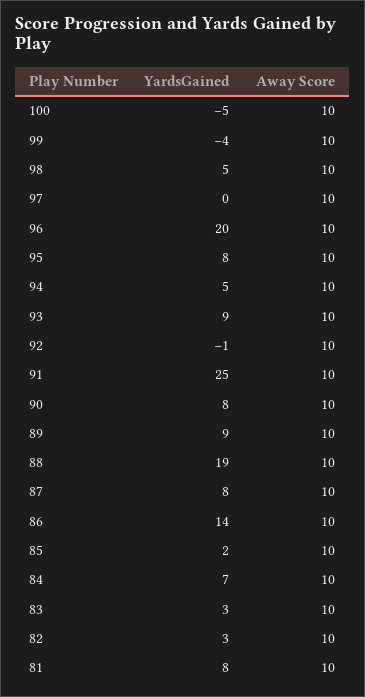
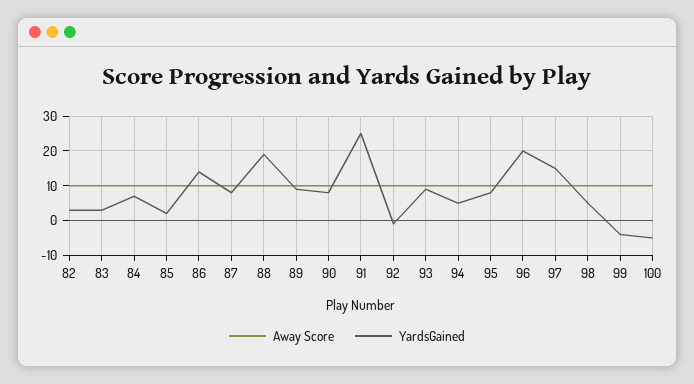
  {
    "YardsGained": {
      "100": -5,
      "99": -4,
      "98": 5,
-     "97": 0,
+     "97": 15,
      "96": 20,
      "95": 8,
      "94": 5,
      "93": 9,
      "92": -1,
      "91": 25,
      "90": 8,
      "89": 9,
      "88": 19,
      "87": 8,
      "86": 14,
      "85": 2,
      "84": 7,
      "83": 3,
-     "82": 3,
+     "82": 3
-     "81": 8
    },
    "Away Score": {
      "100": 10,
      "99": 10,
      "98": 10,
      "97": 10,
      "96": 10,
      "95": 10,
      "94": 10,
      "93": 10,
      "92": 10,
      "91": 10,
      "90": 10,
      "89": 10,
      "88": 10,
      "87": 10,
      "86": 10,
      "85": 10,
      "84": 10,
      "83": 10,
-     "82": 10,
+     "82": 10
-     "81": 10
    }
  }

